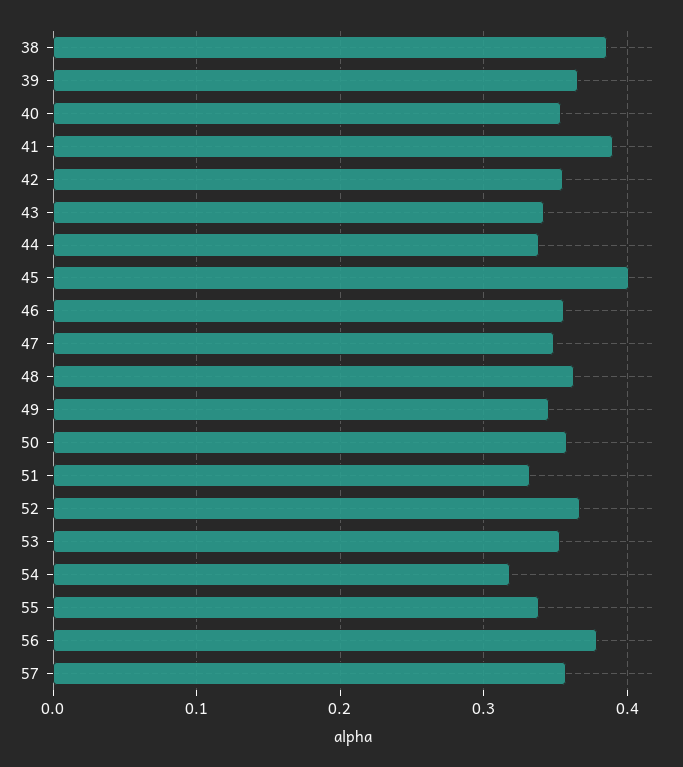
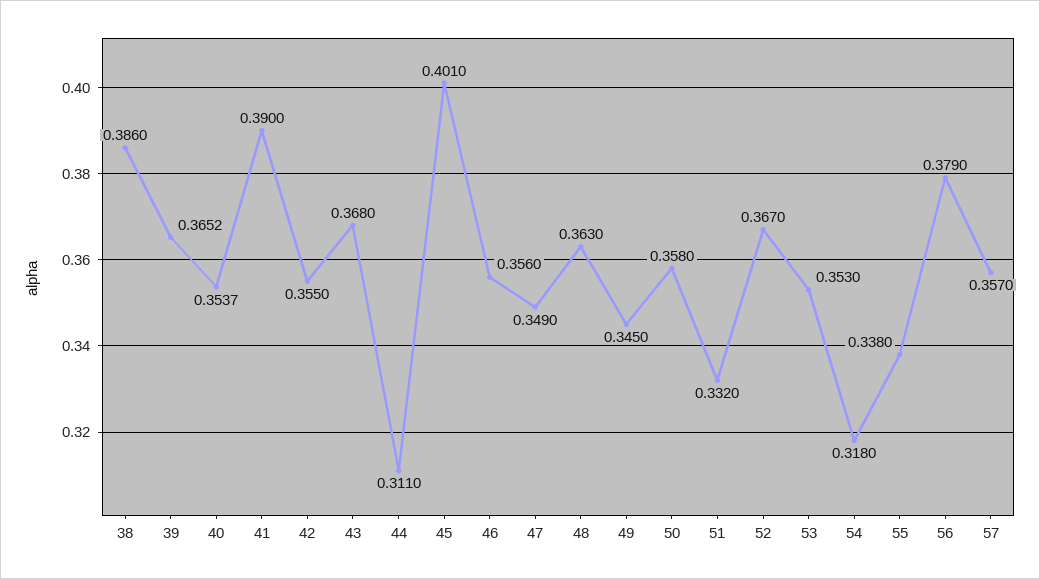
  {
    "38": 0.386,
    "39": 0.3652,
    "40": 0.3537,
    "41": 0.39,
    "42": 0.355,
-   "43": 0.34,
+   "43": 0.368,
-   "44": 0.34,
+   "44": 0.311,
    "45": 0.401,
    "46": 0.356,
    "47": 0.349,
    "48": 0.363,
    "49": 0.345,
    "50": 0.358,
    "51": 0.332,
    "52": 0.367,
    "53": 0.353,
    "54": 0.318,
    "55": 0.338,
    "56": 0.379,
    "57": 0.357
  }

